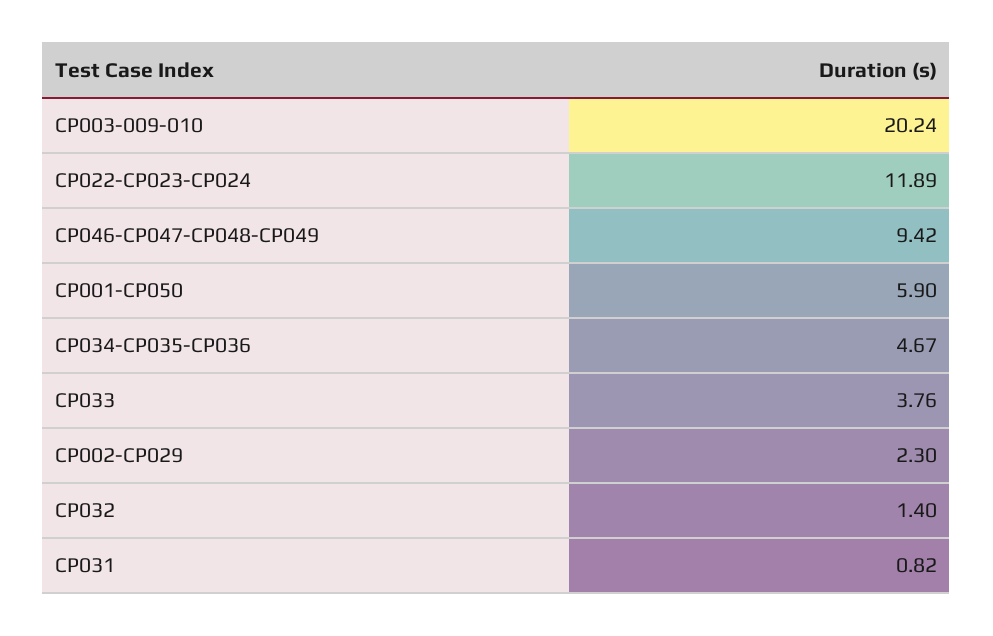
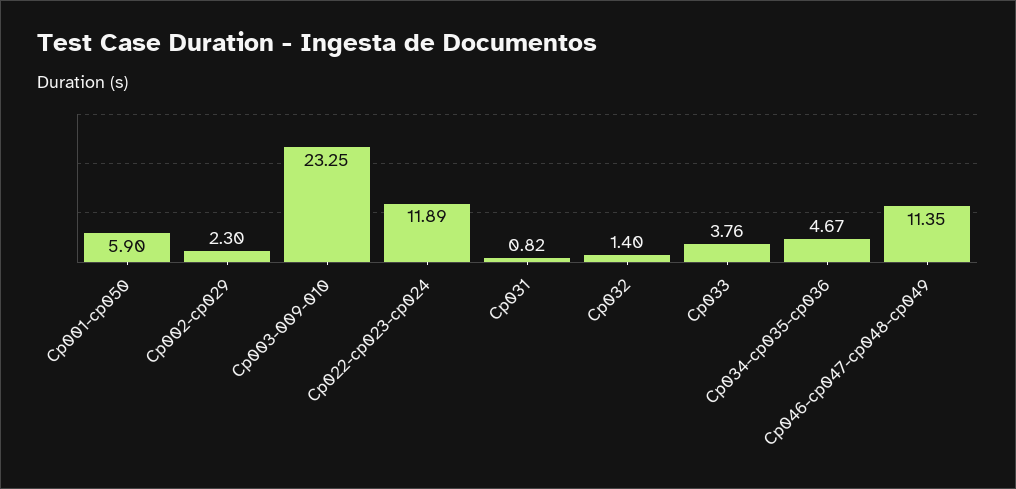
  {
-   "CP003-009-010": 20.24,
+   "CP003-009-010": 23.25,
    "CP022-CP023-CP024": 11.89,
-   "CP046-CP047-CP048-CP049": 9.42,
+   "CP046-CP047-CP048-CP049": 11.35,
    "CP001-CP050": 5.9,
    "CP034-CP035-CP036": 4.67,
    "CP033": 3.76,
    "CP002-CP029": 2.3,
    "CP032": 1.4,
    "CP031": 0.82
  }

